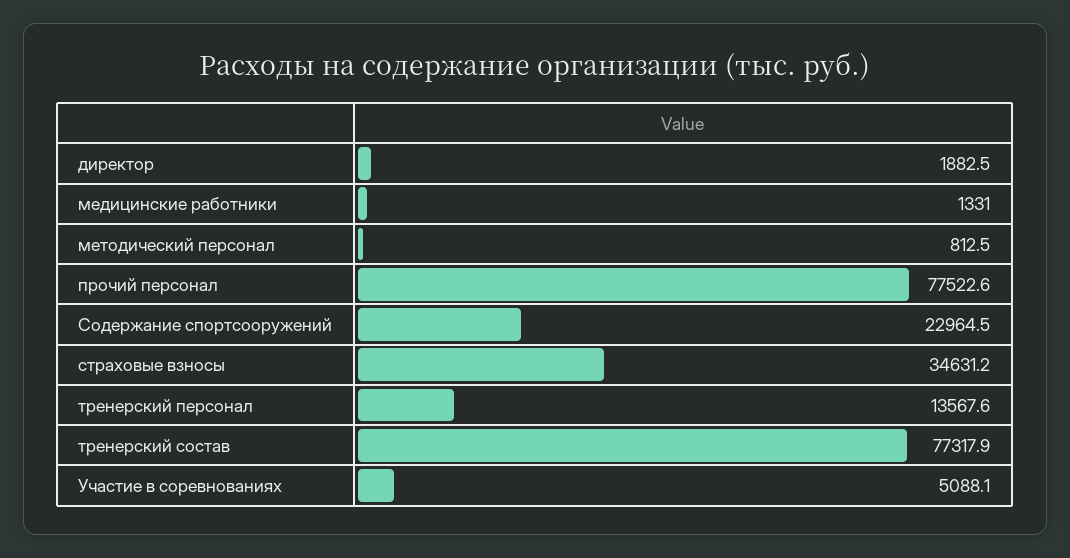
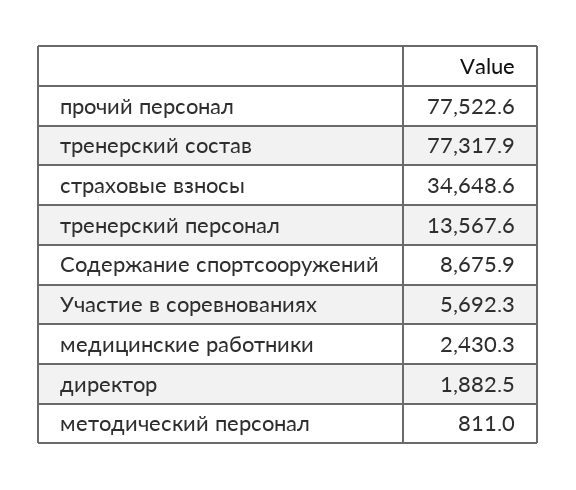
  {
    "директор": 1882.5,
-   "медицинские работники": 1331,
+   "медицинские работники": 2430.3,
-   "методический персонал": 812.5,
+   "методический персонал": 811,
    "прочий персонал": 77522.6,
-   "Содержание спортсооружений": 22964.5,
+   "Содержание спортсооружений": 8675.9,
-   "страховые взносы": 34631.2,
+   "страховые взносы": 34648.6,
    "тренерский персонал": 13567.6,
    "тренерский состав": 77317.9,
-   "Участие в соревнованиях": 5088.1
+   "Участие в соревнованиях": 5692.3
  }

